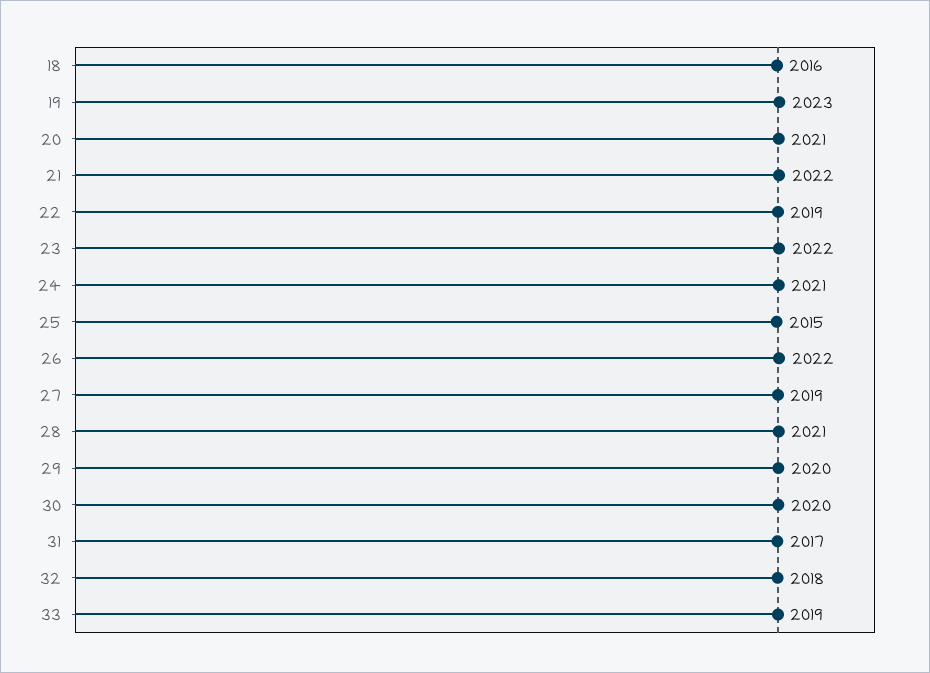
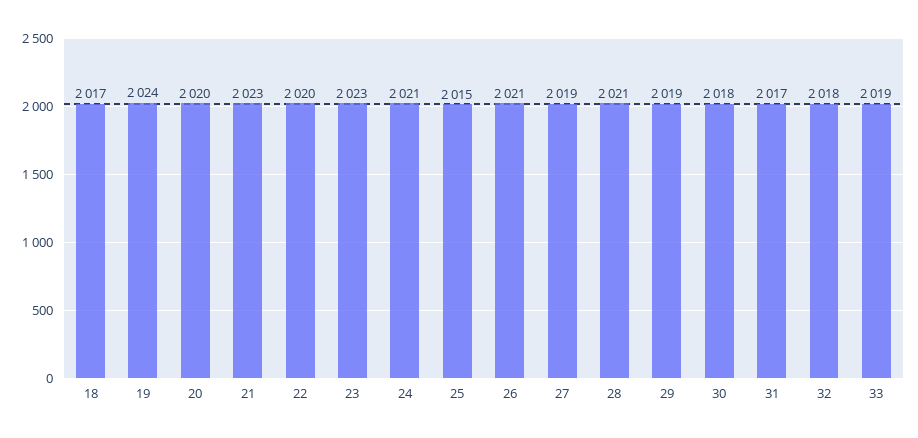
  {
-   "18": 2016,
+   "18": 2017,
-   "19": 2023,
+   "19": 2024,
-   "20": 2021,
+   "20": 2020,
-   "21": 2022,
+   "21": 2023,
-   "22": 2019,
+   "22": 2020,
-   "23": 2022,
+   "23": 2023,
    "24": 2021,
    "25": 2015,
-   "26": 2022,
+   "26": 2021,
    "27": 2019,
    "28": 2021,
-   "29": 2020,
+   "29": 2019,
-   "30": 2020,
+   "30": 2018,
    "31": 2017,
    "32": 2018,
    "33": 2019
  }

